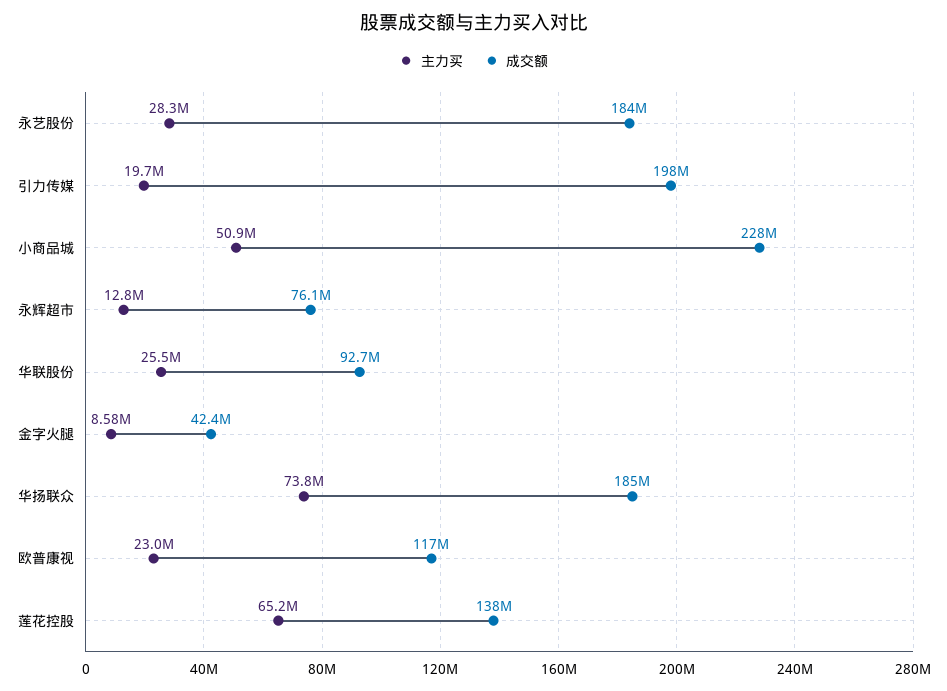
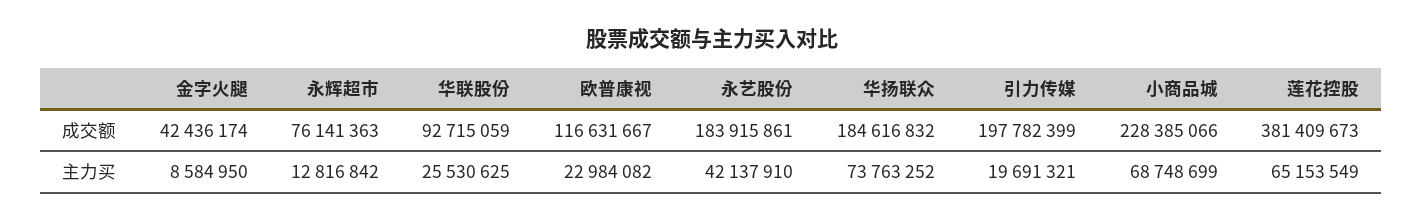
  {
    "主力买": {
-     "永艺股份": 28300000,
+     "永艺股份": 42137910,
      "引力传媒": 19691321,
-     "小商品城": 50900000,
+     "小商品城": 68748699,
      "永辉超市": 12816842,
      "华联股份": 25530625,
      "金字火腿": 8584950,
      "华扬联众": 73763252,
      "欧普康视": 22984082,
      "莲花控股": 65153549
    },
    "成交额": {
      "永艺股份": 183915861,
      "引力传媒": 197782399,
      "小商品城": 228385066,
      "永辉超市": 76141363,
      "华联股份": 92715059,
      "金字火腿": 42436174,
      "华扬联众": 184616832,
      "欧普康视": 116631667,
-     "莲花控股": 138000000
+     "莲花控股": 381409673
    }
  }

